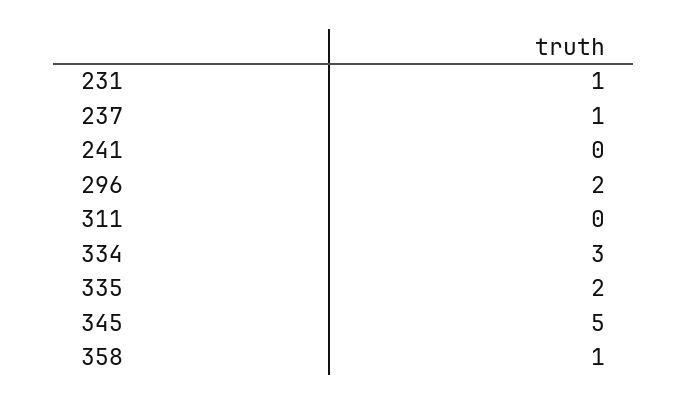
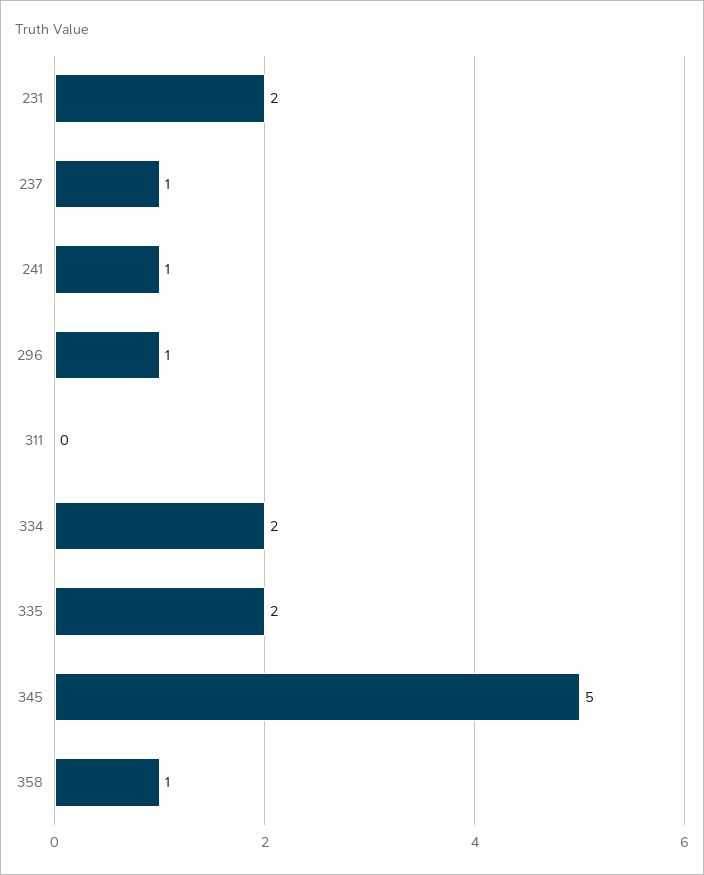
  {
-   "231": 1,
+   "231": 2,
    "237": 1,
-   "241": 0,
+   "241": 1,
-   "296": 2,
+   "296": 1,
    "311": 0,
-   "334": 3,
+   "334": 2,
    "335": 2,
    "345": 5,
    "358": 1
  }

